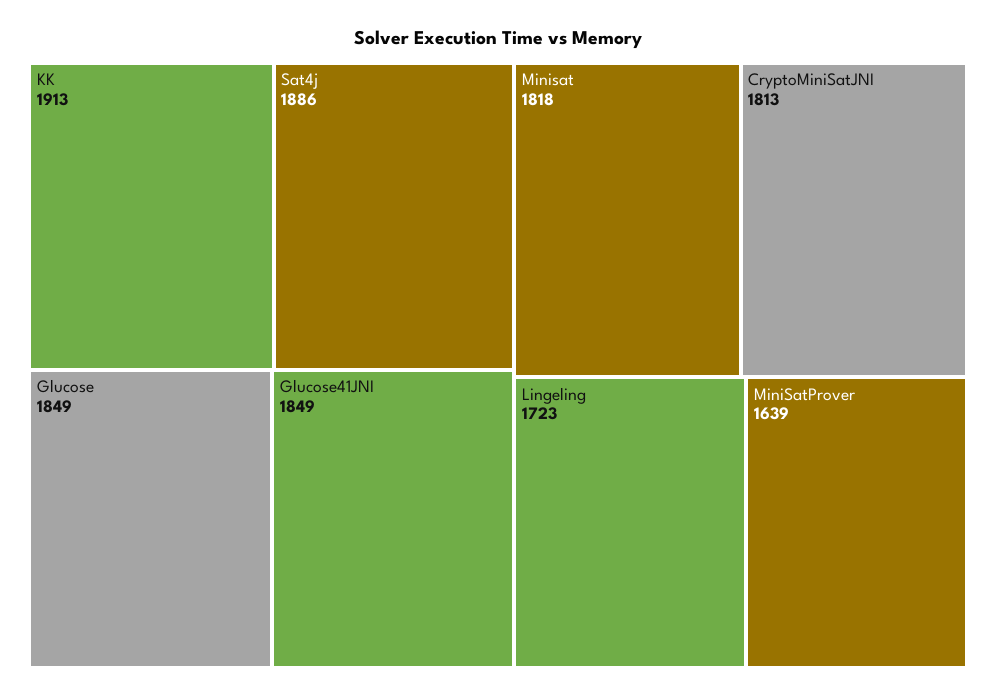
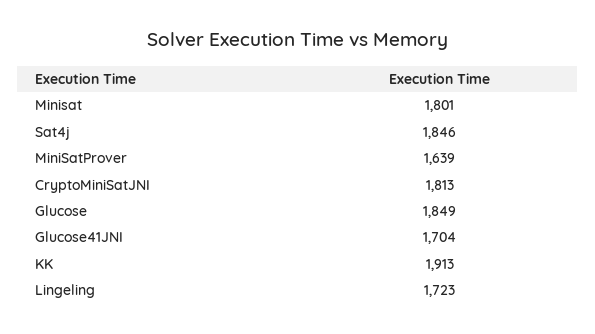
  {
    "KK": 1913,
-   "Sat4j": 1886,
+   "Sat4j": 1846,
    "Glucose": 1849,
-   "Glucose41JNI": 1849,
+   "Glucose41JNI": 1704,
-   "Minisat": 1818,
+   "Minisat": 1801,
    "CryptoMiniSatJNI": 1813,
    "Lingeling": 1723,
    "MiniSatProver": 1639
  }

